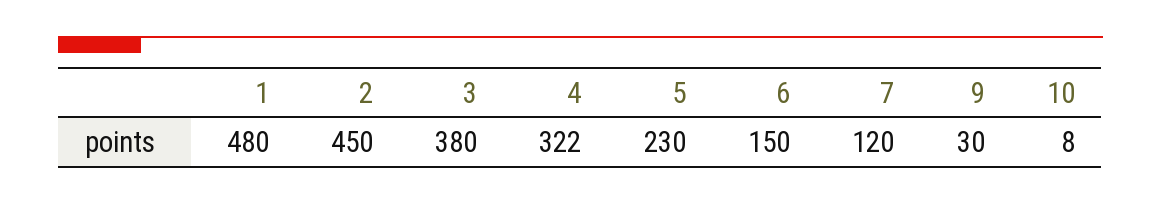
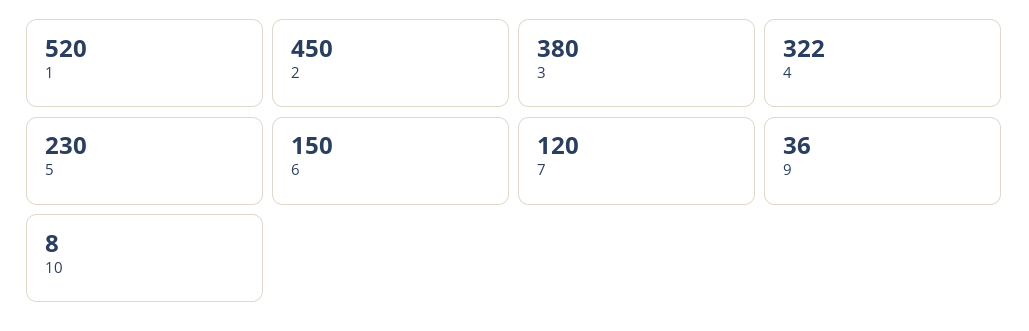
  {
-   "1": 480,
+   "1": 520,
    "2": 450,
    "3": 380,
    "4": 322,
    "5": 230,
    "6": 150,
    "7": 120,
-   "9": 30,
+   "9": 36,
    "10": 8
  }

